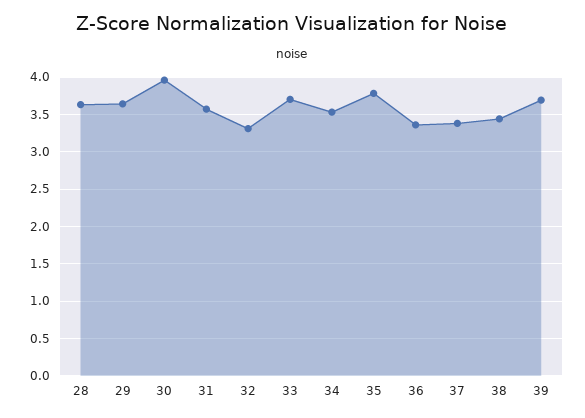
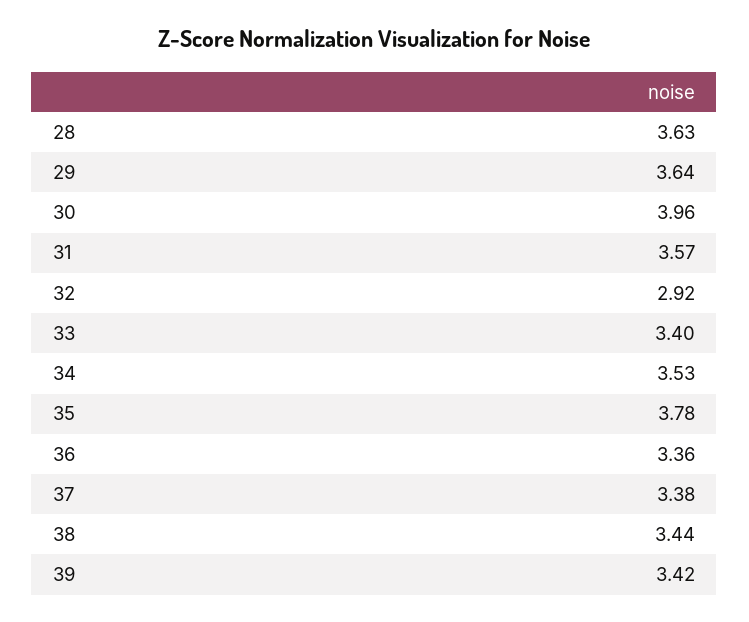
  {
    "28": 3.63,
    "29": 3.64,
    "30": 3.96,
    "31": 3.57,
-   "32": 3.3,
+   "32": 2.92,
-   "33": 3.7,
+   "33": 3.4,
    "34": 3.53,
    "35": 3.78,
    "36": 3.36,
    "37": 3.38,
    "38": 3.44,
-   "39": 3.7
+   "39": 3.42
  }

